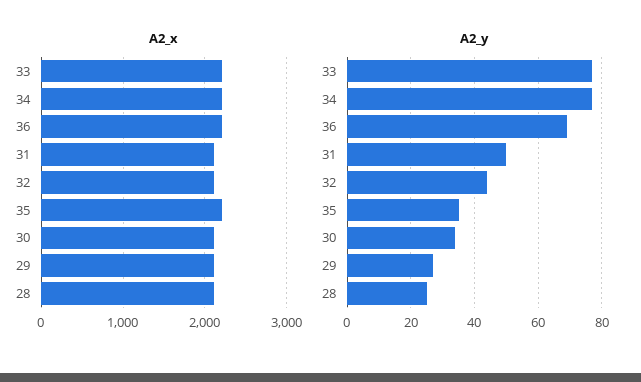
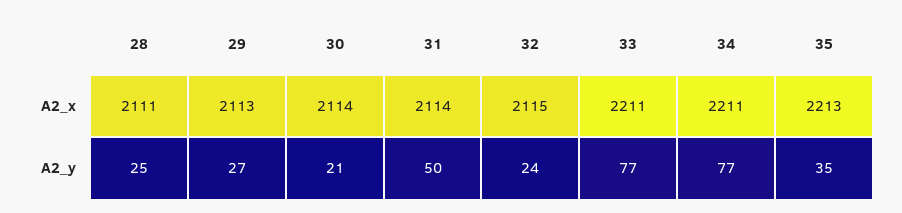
  {
    "A2_x": {
      "33": 2211,
      "34": 2211,
-     "36": 2200,
      "31": 2114,
      "32": 2115,
      "35": 2213,
      "30": 2114,
      "29": 2113,
      "28": 2111
    },
    "A2_y": {
      "33": 77,
      "34": 77,
-     "36": 70,
      "31": 50,
-     "32": 45,
+     "32": 24,
      "35": 35,
-     "30": 35,
+     "30": 21,
      "29": 27,
      "28": 25
    }
  }

